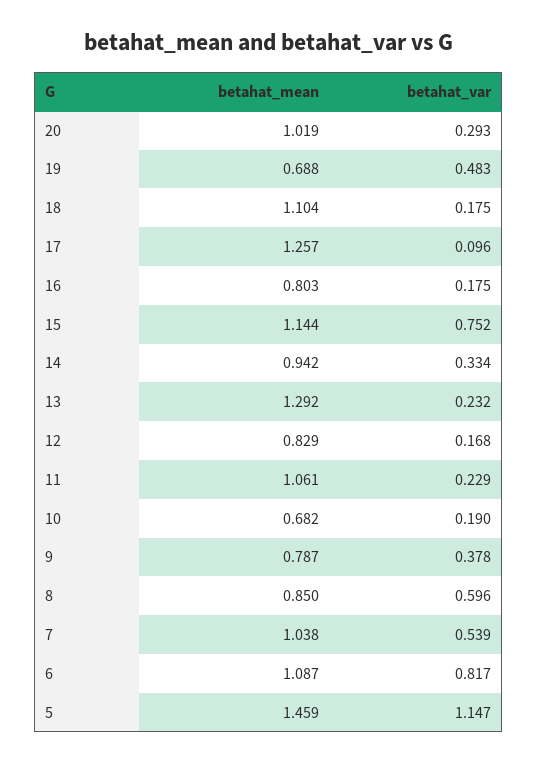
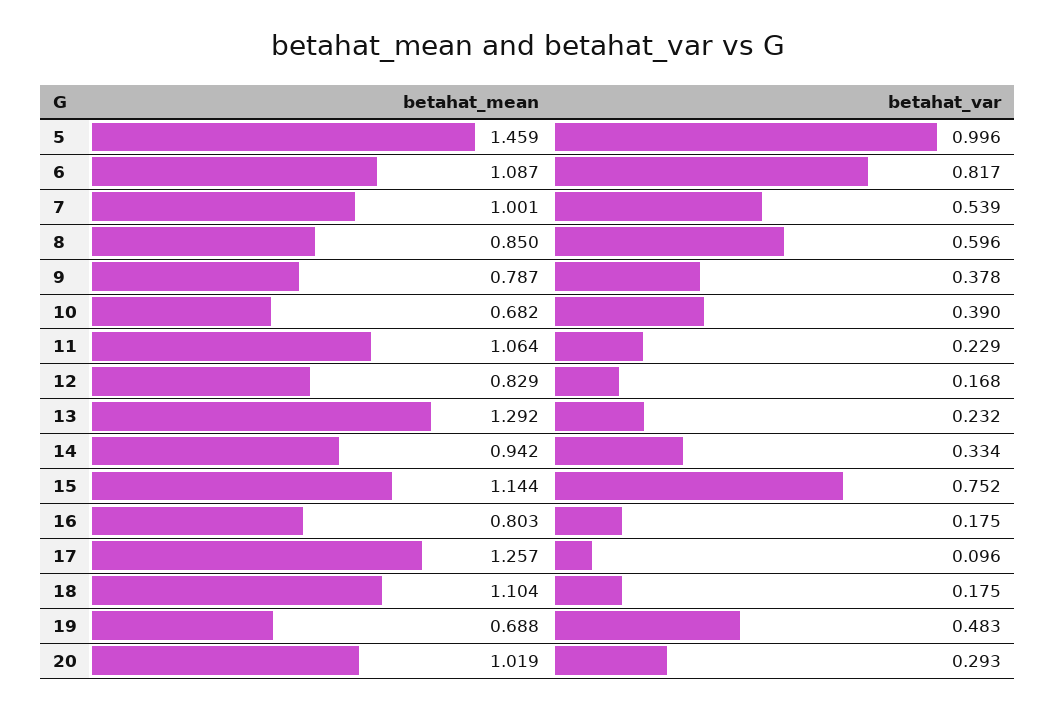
  {
    "betahat_mean": {
      "20": 1.019,
      "19": 0.688,
      "18": 1.104,
      "17": 1.257,
      "16": 0.803,
      "15": 1.144,
      "14": 0.942,
      "13": 1.292,
      "12": 0.829,
-     "11": 1.061,
+     "11": 1.064,
      "10": 0.682,
      "9": 0.787,
      "8": 0.85,
-     "7": 1.038,
+     "7": 1.001,
      "6": 1.087,
      "5": 1.459
    },
    "betahat_var": {
      "20": 0.293,
      "19": 0.483,
      "18": 0.175,
      "17": 0.096,
      "16": 0.175,
      "15": 0.752,
      "14": 0.334,
      "13": 0.232,
      "12": 0.168,
      "11": 0.229,
-     "10": 0.19,
+     "10": 0.39,
      "9": 0.378,
      "8": 0.596,
      "7": 0.539,
      "6": 0.817,
-     "5": 1.147
+     "5": 0.996
    }
  }

